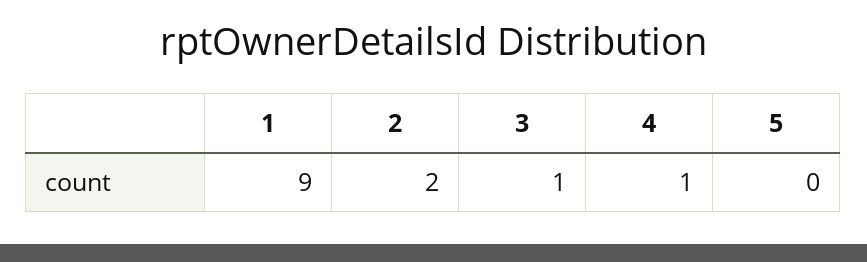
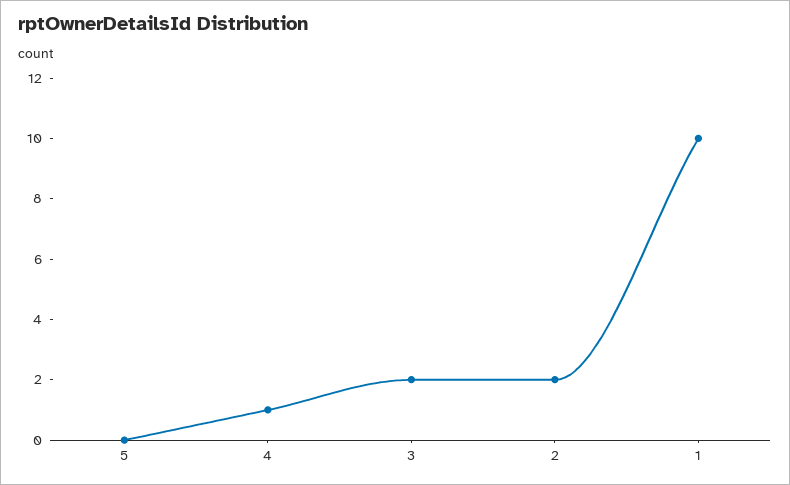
  {
-   "1": 9,
+   "1": 10,
    "2": 2,
-   "3": 1,
+   "3": 2,
    "4": 1,
    "5": 0
  }

